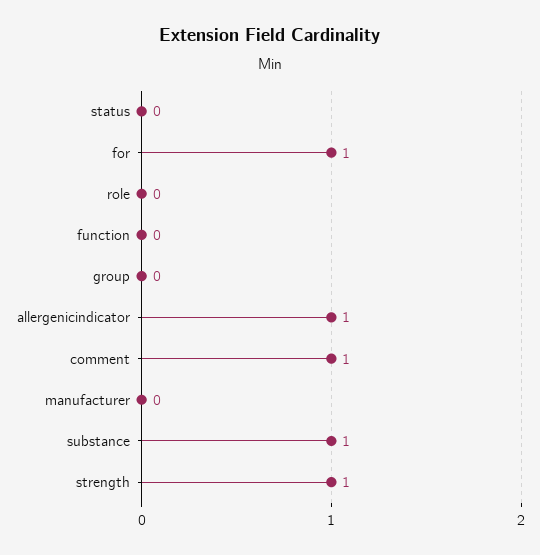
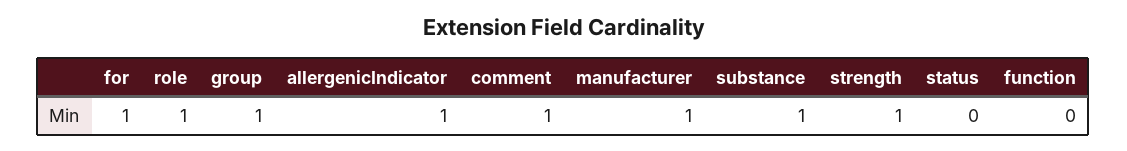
  {
    "status": 0,
    "for": 1,
-   "role": 0,
+   "role": 1,
    "function": 0,
-   "group": 0,
+   "group": 1,
    "allergenicindicator": 1,
    "comment": 1,
-   "manufacturer": 0,
+   "manufacturer": 1,
    "substance": 1,
    "strength": 1
  }

